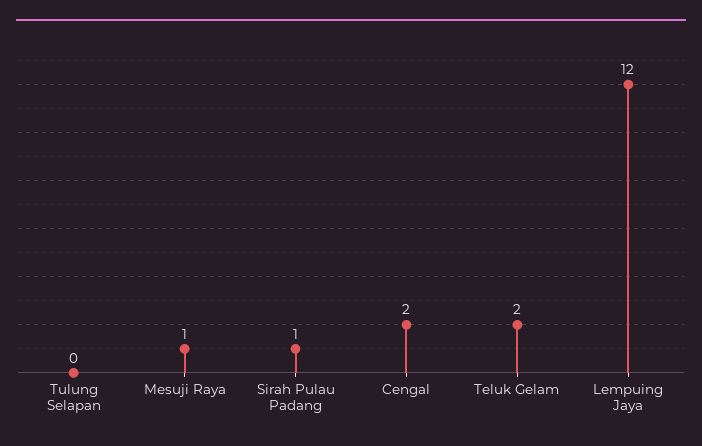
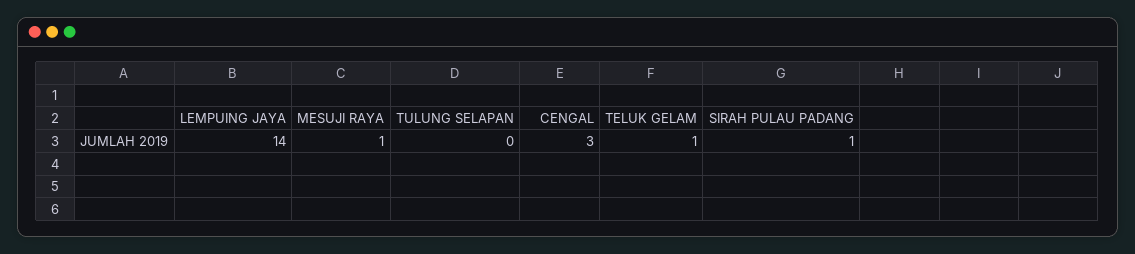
  {
    "Tulung Selapan": 0,
    "Mesuji Raya": 1,
    "Sirah Pulau Padang": 1,
-   "Cengal": 2,
+   "Cengal": 3,
-   "Teluk Gelam": 2,
+   "Teluk Gelam": 1,
-   "Lempuing Jaya": 12
+   "Lempuing Jaya": 14
  }

